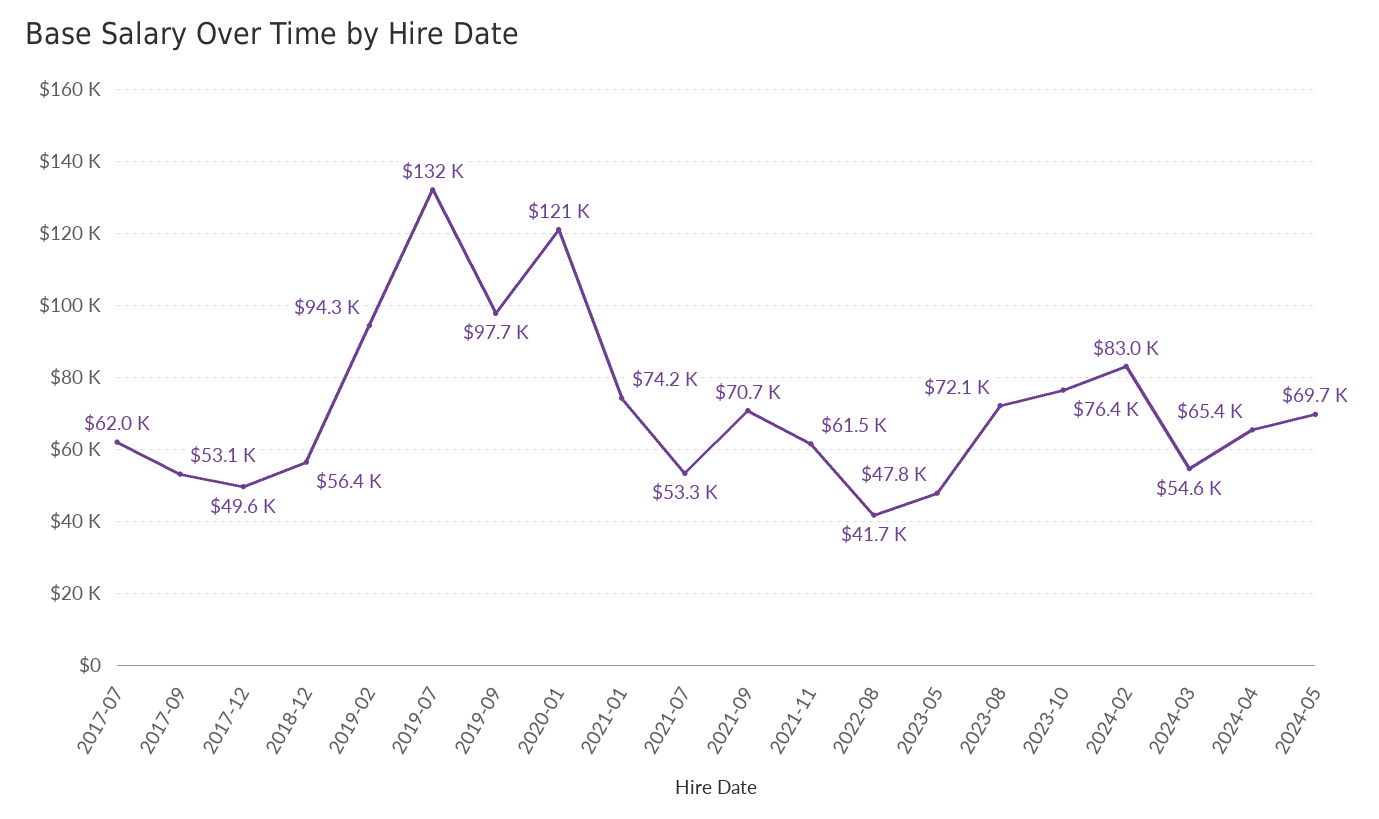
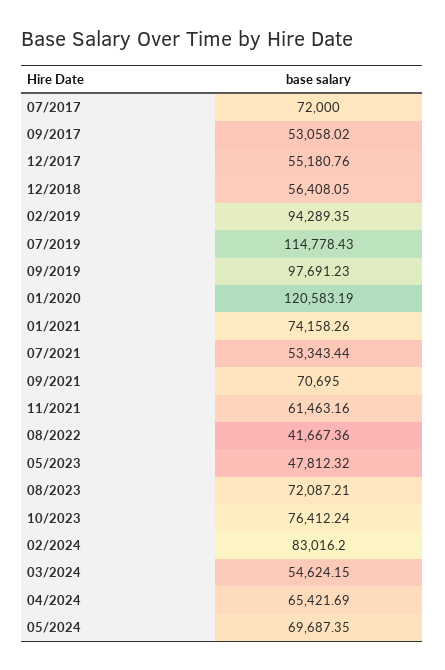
  {
-   "2017-07": 62000,
+   "2017-07": 72000,
    "2017-09": 53058.02,
-   "2017-12": 49600,
+   "2017-12": 55180.76,
    "2018-12": 56408.05,
    "2019-02": 94289.35,
-   "2019-07": 132000,
+   "2019-07": 114778.43,
    "2019-09": 97691.23,
    "2020-01": 120583.19,
    "2021-01": 74158.26,
    "2021-07": 53343.44,
    "2021-09": 70695,
    "2021-11": 61463.16,
    "2022-08": 41667.36,
    "2023-05": 47812.32,
    "2023-08": 72087.21,
    "2023-10": 76412.24,
    "2024-02": 83016.2,
    "2024-03": 54624.15,
    "2024-04": 65421.69,
    "2024-05": 69687.35
  }

